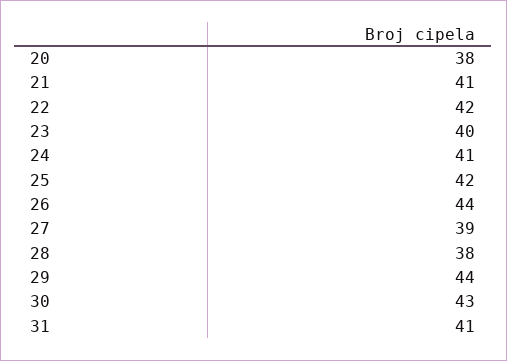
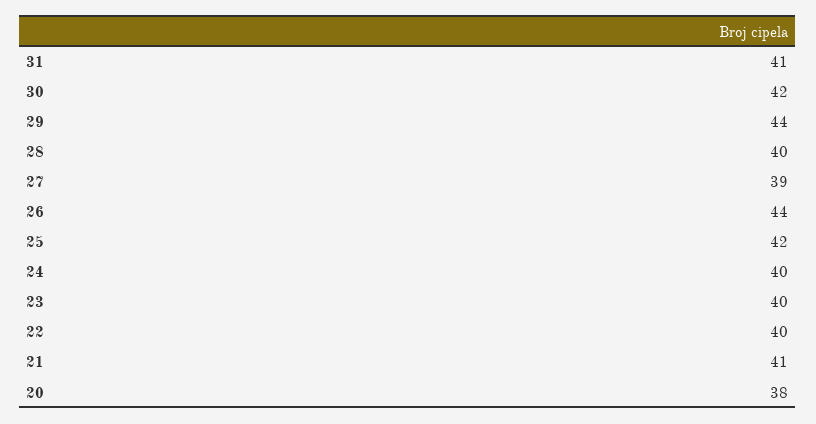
  {
    "20": 38,
    "21": 41,
-   "22": 42,
+   "22": 40,
    "23": 40,
-   "24": 41,
+   "24": 40,
    "25": 42,
    "26": 44,
    "27": 39,
-   "28": 38,
+   "28": 40,
    "29": 44,
-   "30": 43,
+   "30": 42,
    "31": 41
  }

